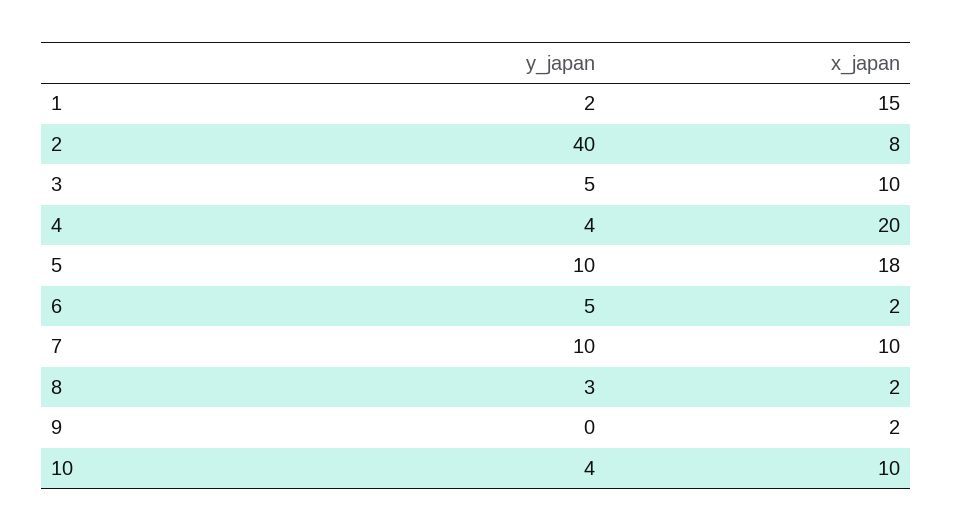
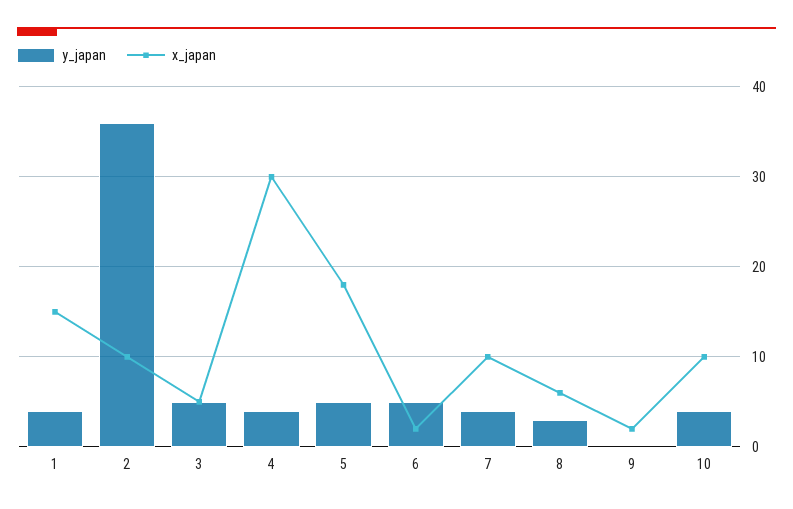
  {
    "y_japan": {
-     "1": 2,
+     "1": 4,
-     "2": 40,
+     "2": 36,
      "3": 5,
      "4": 4,
-     "5": 10,
+     "5": 5,
      "6": 5,
-     "7": 10,
+     "7": 4,
      "8": 3,
      "9": 0,
      "10": 4
    },
    "x_japan": {
      "1": 15,
-     "2": 8,
+     "2": 10,
-     "3": 10,
+     "3": 5,
-     "4": 20,
+     "4": 30,
      "5": 18,
      "6": 2,
      "7": 10,
-     "8": 2,
+     "8": 6,
      "9": 2,
      "10": 10
    }
  }

